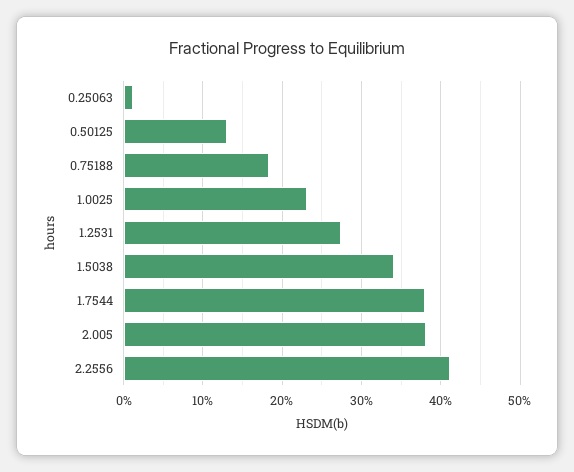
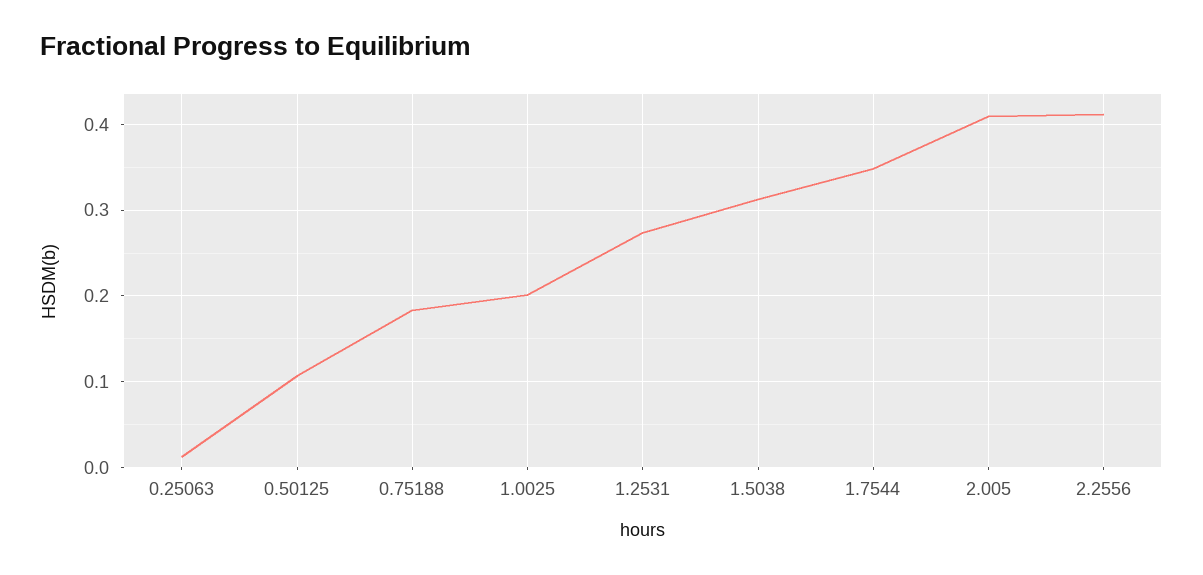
  {
    "0.25063": 0.01,
-   "0.50125": 0.13,
+   "0.50125": 0.11,
    "0.75188": 0.18,
-   "1.0025": 0.23,
+   "1.0025": 0.2,
    "1.2531": 0.27,
-   "1.5038": 0.34,
+   "1.5038": 0.31,
-   "1.7544": 0.38,
+   "1.7544": 0.35,
-   "2.005": 0.38,
+   "2.005": 0.41,
    "2.2556": 0.41
  }

